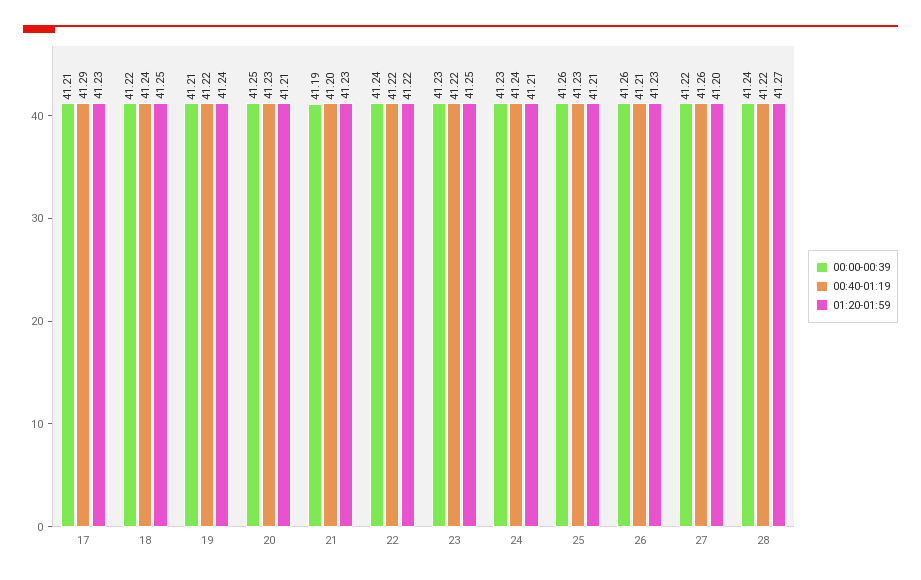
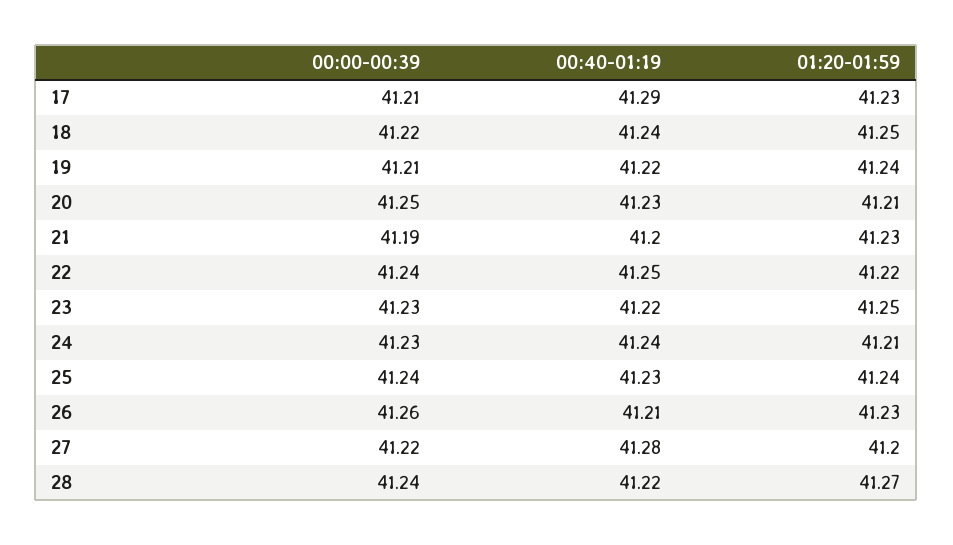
  {
    "00:00-00:39": {
      "17": 41.21,
      "18": 41.22,
      "19": 41.21,
      "20": 41.25,
      "21": 41.19,
      "22": 41.24,
      "23": 41.23,
      "24": 41.23,
-     "25": 41.26,
+     "25": 41.24,
      "26": 41.26,
      "27": 41.22,
      "28": 41.24
    },
    "00:40-01:19": {
      "17": 41.29,
      "18": 41.24,
      "19": 41.22,
      "20": 41.23,
      "21": 41.2,
-     "22": 41.22,
+     "22": 41.25,
      "23": 41.22,
      "24": 41.24,
      "25": 41.23,
      "26": 41.21,
-     "27": 41.26,
+     "27": 41.28,
      "28": 41.22
    },
    "01:20-01:59": {
      "17": 41.23,
      "18": 41.25,
      "19": 41.24,
      "20": 41.21,
      "21": 41.23,
      "22": 41.22,
      "23": 41.25,
      "24": 41.21,
-     "25": 41.21,
+     "25": 41.24,
      "26": 41.23,
      "27": 41.2,
      "28": 41.27
    }
  }

